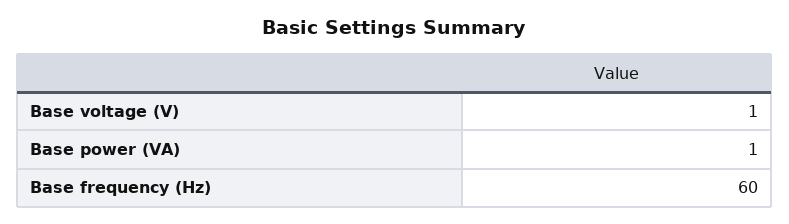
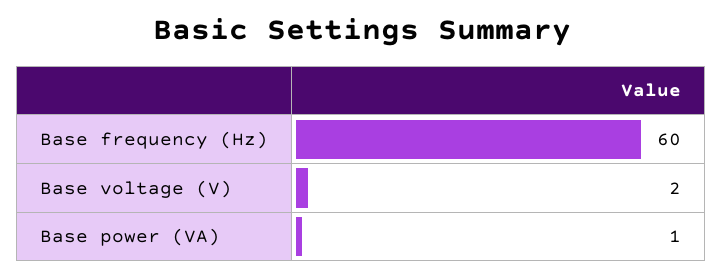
  {
-   "Base voltage (V)": 1,
+   "Base voltage (V)": 2,
    "Base power (VA)": 1,
    "Base frequency (Hz)": 60
  }

